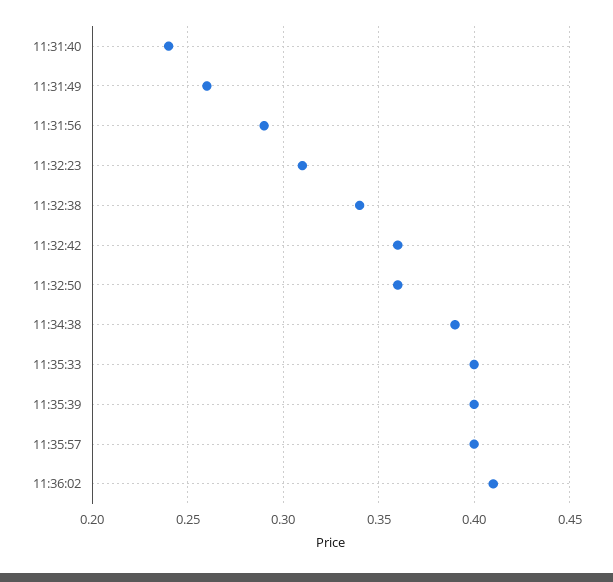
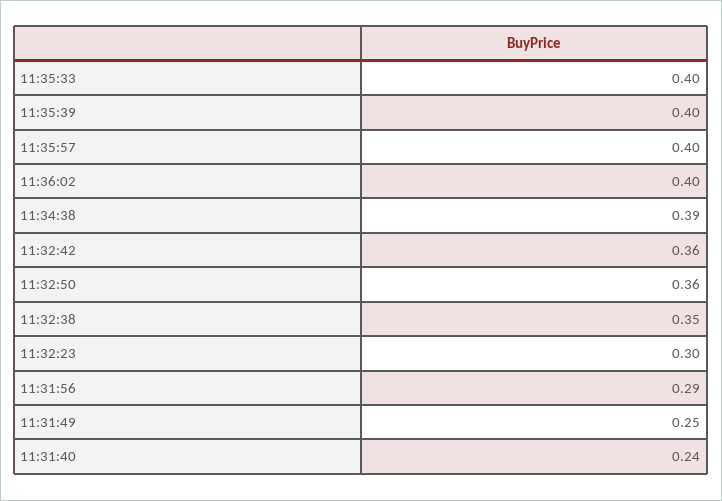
  {
    "11:31:40": 0.24,
-   "11:31:49": 0.26,
+   "11:31:49": 0.25,
    "11:31:56": 0.29,
-   "11:32:23": 0.31,
+   "11:32:23": 0.3,
-   "11:32:38": 0.34,
+   "11:32:38": 0.35,
    "11:32:42": 0.36,
    "11:32:50": 0.36,
    "11:34:38": 0.39,
    "11:35:33": 0.4,
    "11:35:39": 0.4,
    "11:35:57": 0.4,
-   "11:36:02": 0.41
+   "11:36:02": 0.4
  }

